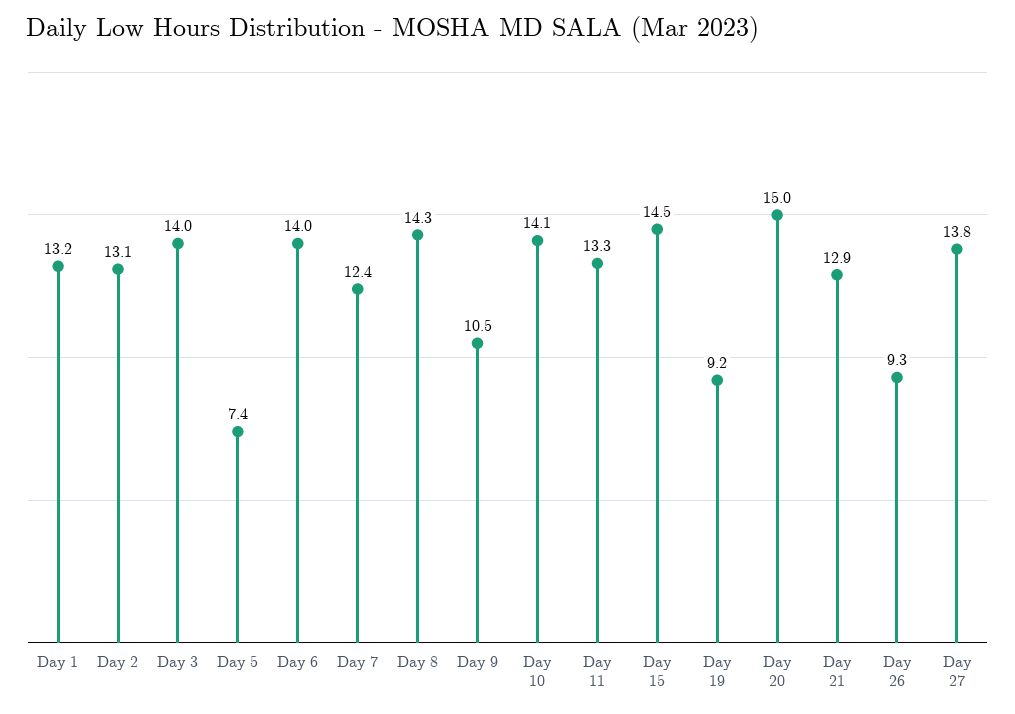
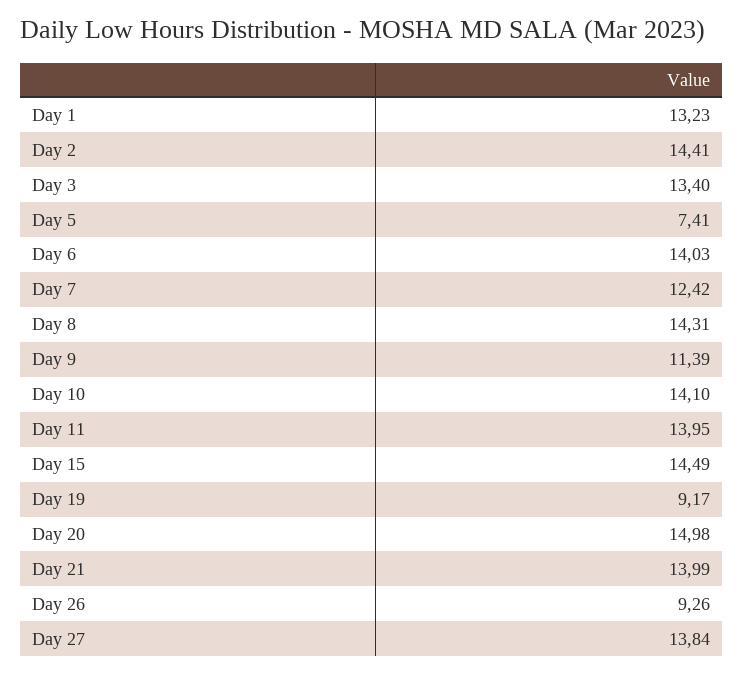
  {
    "Day 1": 13.23,
-   "Day 2": 13.1,
+   "Day 2": 14.41,
-   "Day 3": 14,
+   "Day 3": 13.4,
    "Day 5": 7.41,
    "Day 6": 14.03,
    "Day 7": 12.42,
    "Day 8": 14.31,
-   "Day 9": 10.5,
+   "Day 9": 11.39,
    "Day 10": 14.1,
-   "Day 11": 13.3,
+   "Day 11": 13.95,
    "Day 15": 14.49,
    "Day 19": 9.17,
    "Day 20": 14.98,
-   "Day 21": 12.9,
+   "Day 21": 13.99,
    "Day 26": 9.26,
    "Day 27": 13.84
  }

